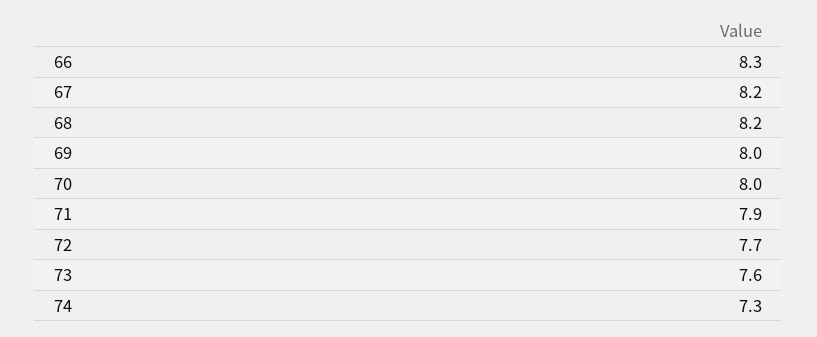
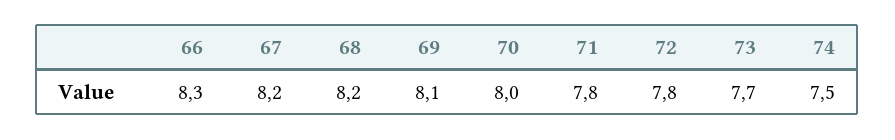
  {
    "66": 8.3,
    "67": 8.2,
    "68": 8.2,
-   "69": 8,
+   "69": 8.1,
    "70": 8,
-   "71": 7.9,
+   "71": 7.8,
-   "72": 7.7,
+   "72": 7.8,
-   "73": 7.6,
+   "73": 7.7,
-   "74": 7.3
+   "74": 7.5
  }

